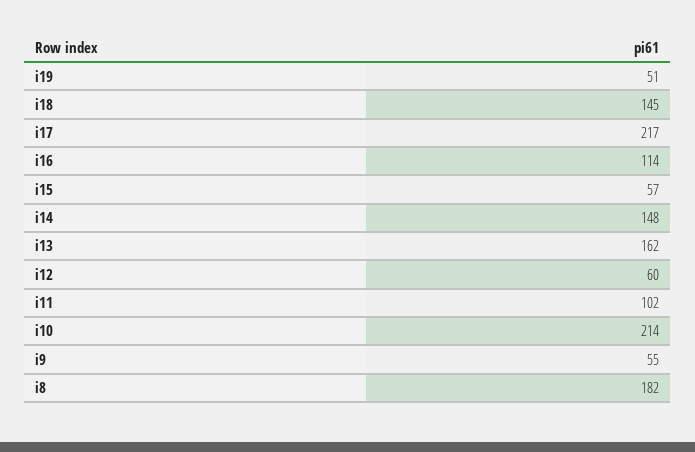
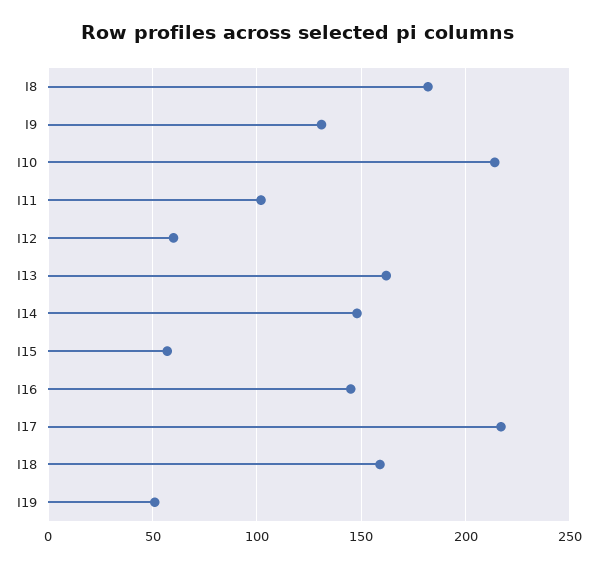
  {
    "i19": 51,
-   "i18": 145,
+   "i18": 160,
    "i17": 217,
-   "i16": 114,
+   "i16": 145,
    "i15": 57,
    "i14": 148,
    "i13": 162,
    "i12": 60,
    "i11": 102,
    "i10": 214,
-   "i9": 55,
+   "i9": 130,
    "i8": 182
  }

